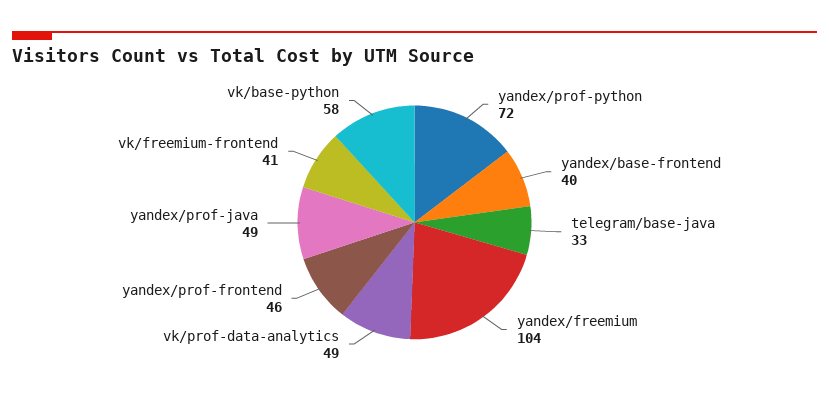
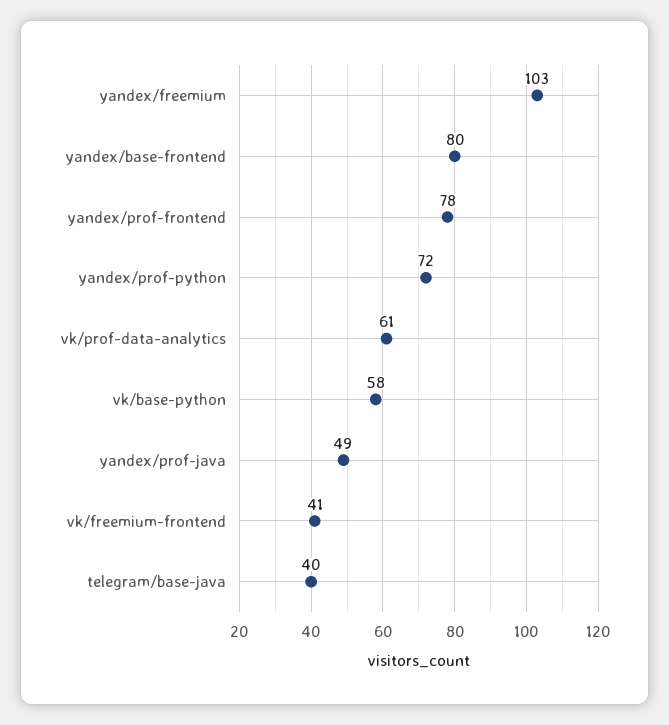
  {
    "yandex/prof-python": 72,
-   "yandex/base-frontend": 40,
+   "yandex/base-frontend": 80,
-   "telegram/base-java": 33,
+   "telegram/base-java": 40,
-   "yandex/freemium": 104,
+   "yandex/freemium": 103,
-   "vk/prof-data-analytics": 49,
+   "vk/prof-data-analytics": 61,
-   "yandex/prof-frontend": 46,
+   "yandex/prof-frontend": 78,
    "yandex/prof-java": 49,
    "vk/freemium-frontend": 41,
    "vk/base-python": 58
  }

